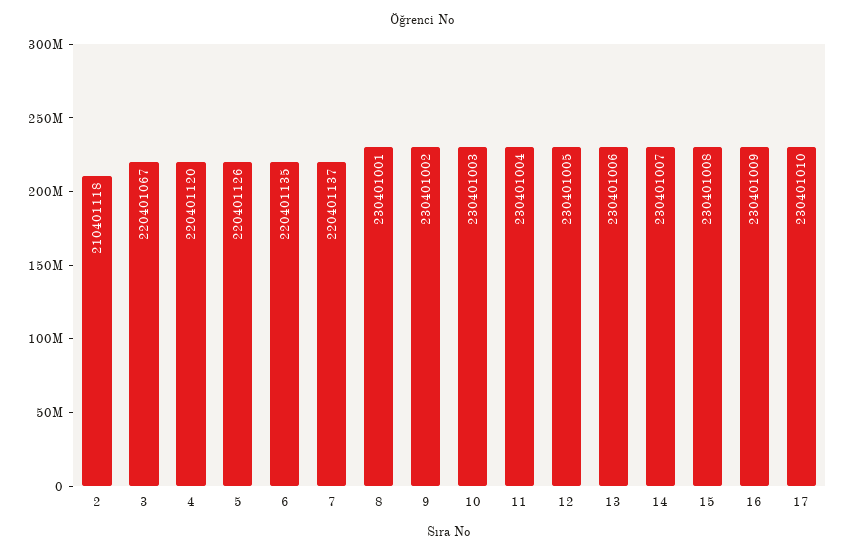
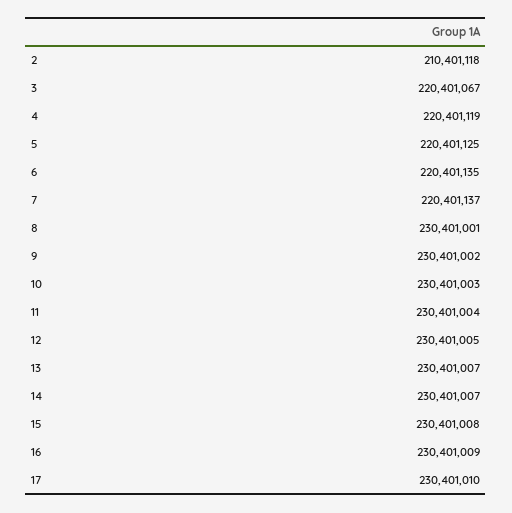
  {
    "2": 210401118,
    "3": 220401067,
-   "4": 220401120,
+   "4": 220401119,
-   "5": 220401126,
+   "5": 220401125,
    "6": 220401135,
    "7": 220401137,
    "8": 230401001,
    "9": 230401002,
    "10": 230401003,
    "11": 230401004,
    "12": 230401005,
-   "13": 230401006,
+   "13": 230401007,
    "14": 230401007,
    "15": 230401008,
    "16": 230401009,
    "17": 230401010
  }

